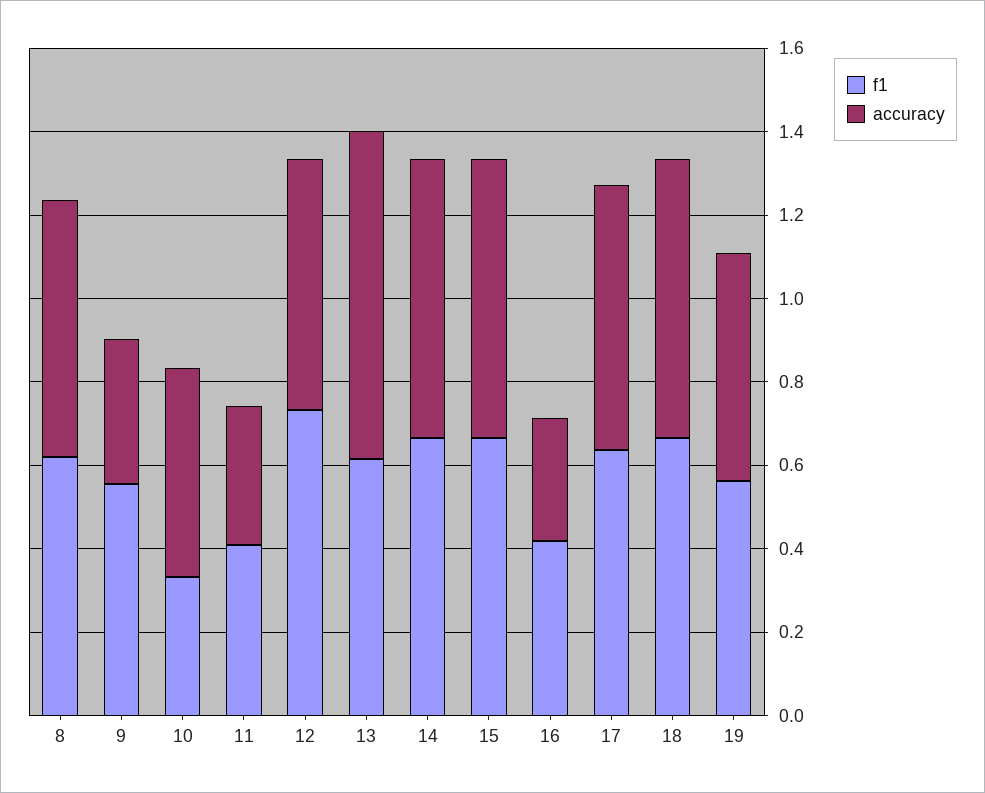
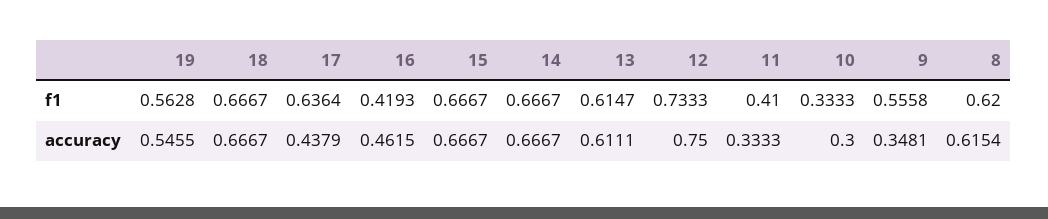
  {
    "f1": {
      "8": 0.62,
      "9": 0.5558,
      "10": 0.3333,
      "11": 0.41,
      "12": 0.7333,
      "13": 0.6147,
      "14": 0.6667,
      "15": 0.6667,
      "16": 0.4193,
      "17": 0.6364,
      "18": 0.6667,
      "19": 0.5628
    },
    "accuracy": {
      "8": 0.6154,
      "9": 0.3481,
-     "10": 0.5,
+     "10": 0.3,
      "11": 0.3333,
-     "12": 0.6,
+     "12": 0.75,
-     "13": 0.8,
+     "13": 0.6111,
      "14": 0.6667,
      "15": 0.6667,
-     "16": 0.3,
+     "16": 0.4615,
-     "17": 0.65,
+     "17": 0.4379,
      "18": 0.6667,
      "19": 0.5455
    }
  }

